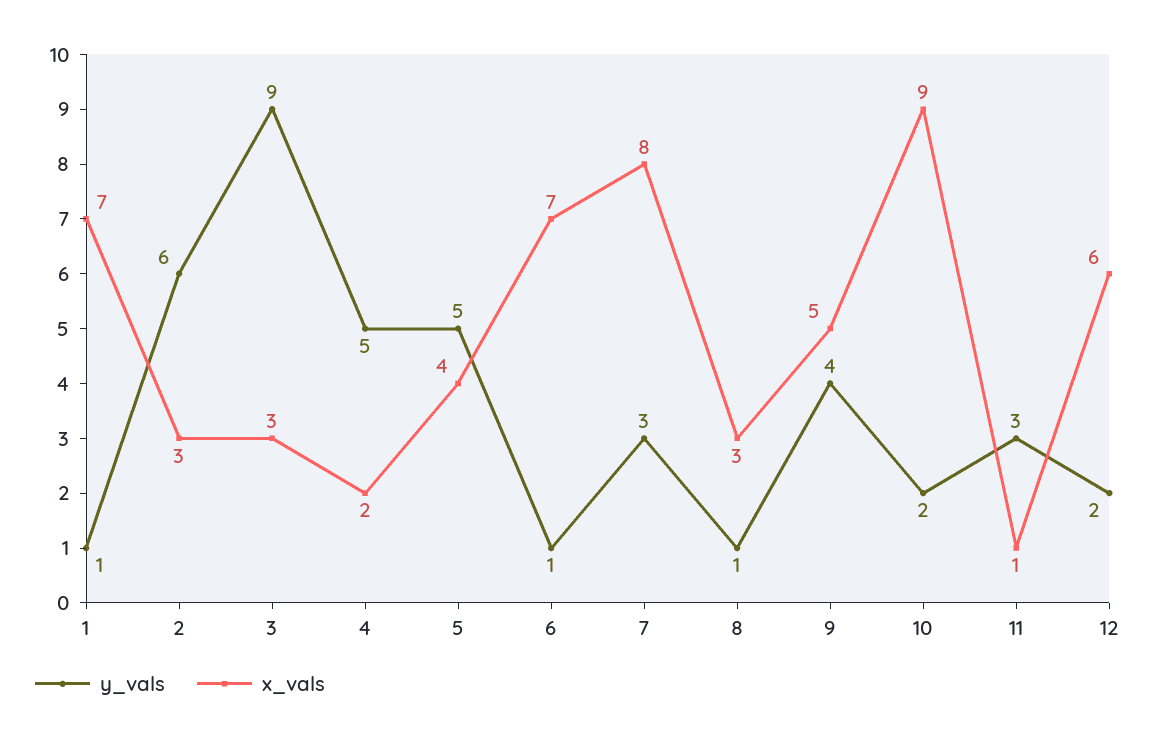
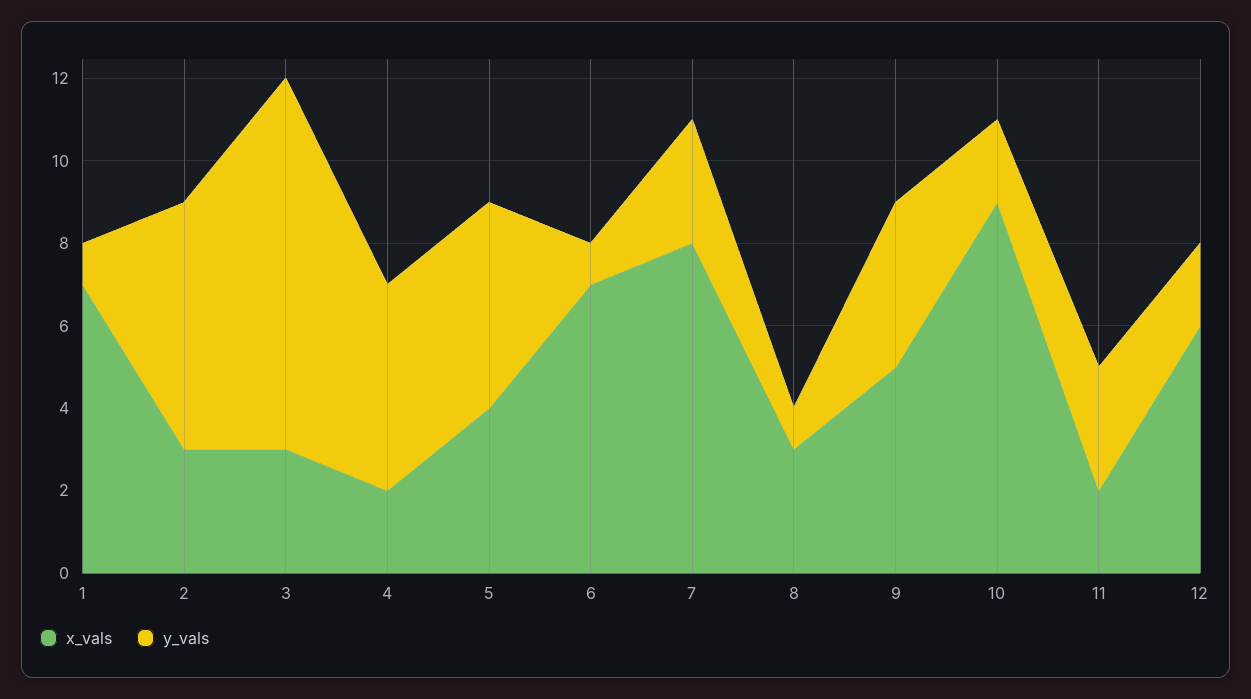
  {
    "y_vals": {
      "1": 1,
      "2": 6,
      "3": 9,
      "4": 5,
      "5": 5,
      "6": 1,
      "7": 3,
      "8": 1,
      "9": 4,
      "10": 2,
      "11": 3,
      "12": 2
    },
    "x_vals": {
      "1": 7,
      "2": 3,
      "3": 3,
      "4": 2,
      "5": 4,
      "6": 7,
      "7": 8,
      "8": 3,
      "9": 5,
      "10": 9,
-     "11": 1,
+     "11": 2,
      "12": 6
    }
  }

